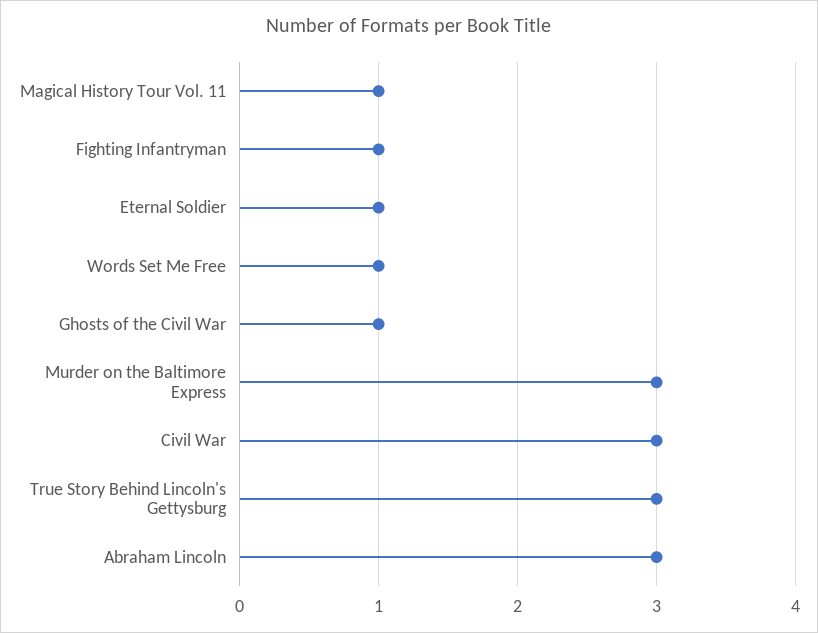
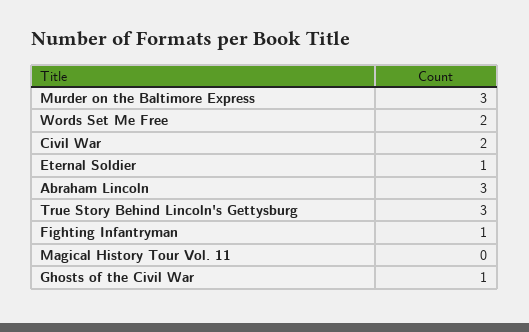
  {
-   "Magical History Tour Vol. 11": 1,
+   "Magical History Tour Vol. 11": 0,
    "Fighting Infantryman": 1,
    "Eternal Soldier": 1,
-   "Words Set Me Free": 1,
+   "Words Set Me Free": 2,
    "Ghosts of the Civil War": 1,
    "Murder on the Baltimore Express": 3,
-   "Civil War": 3,
+   "Civil War": 2,
    "True Story Behind Lincoln's Gettysburg": 3,
    "Abraham Lincoln": 3
  }

